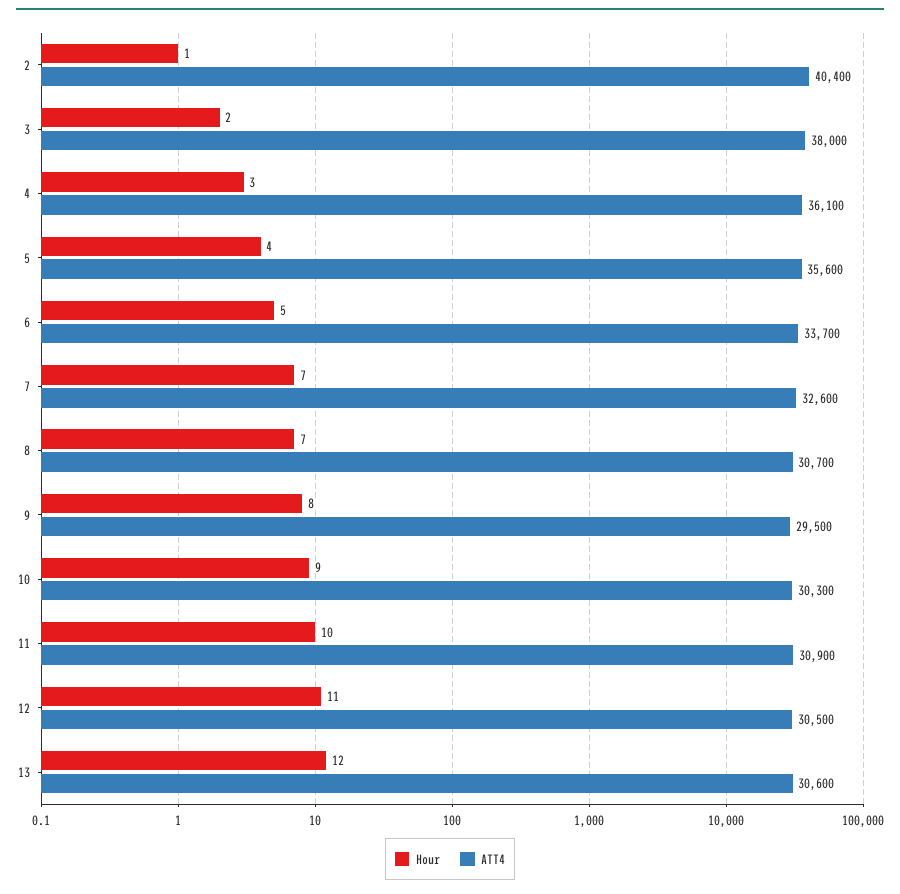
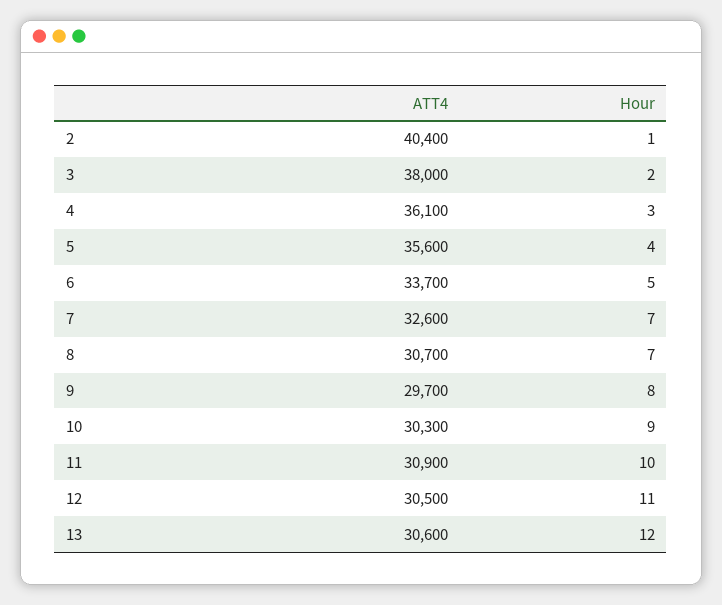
  {
    "Hour": {
      "2": 1,
      "3": 2,
      "4": 3,
      "5": 4,
      "6": 5,
      "7": 7,
      "8": 7,
      "9": 8,
      "10": 9,
      "11": 10,
      "12": 11,
      "13": 12
    },
    "ATT4": {
      "2": 40400,
      "3": 38000,
      "4": 36100,
      "5": 35600,
      "6": 33700,
      "7": 32600,
      "8": 30700,
-     "9": 29500,
+     "9": 29700,
      "10": 30300,
      "11": 30900,
      "12": 30500,
      "13": 30600
    }
  }

